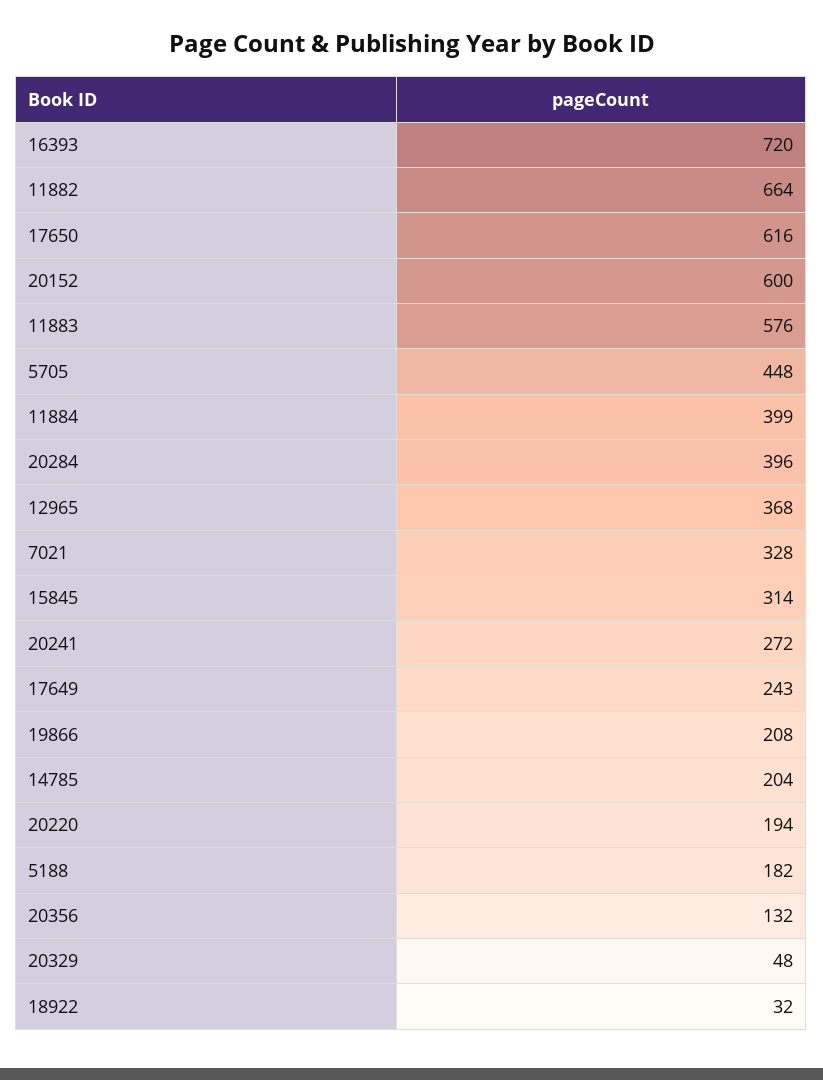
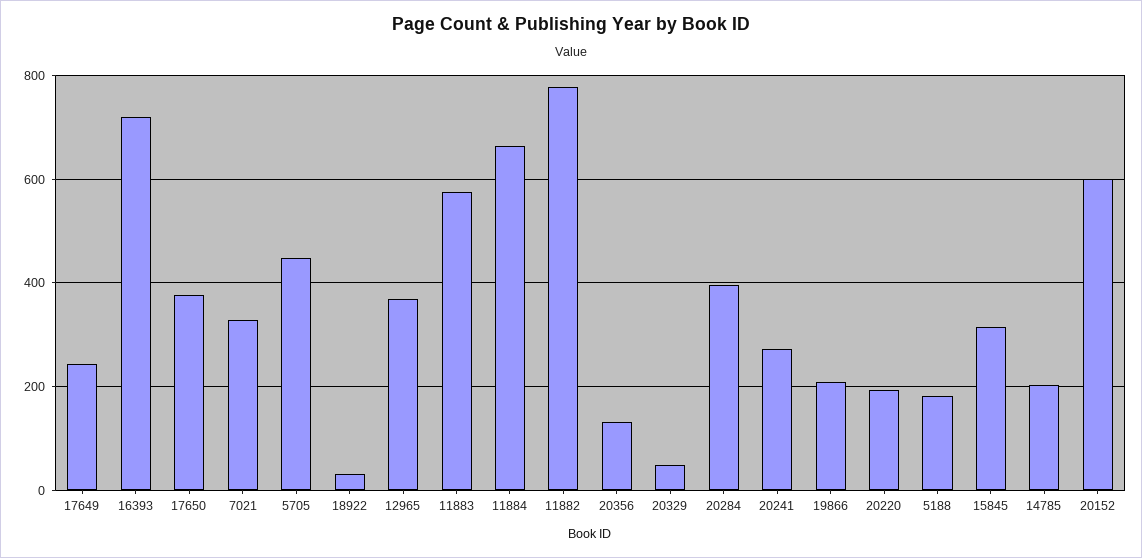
  {
    "16393": 720,
-   "11882": 664,
+   "11882": 780,
-   "17650": 616,
+   "17650": 380,
    "20152": 600,
    "11883": 576,
    "5705": 448,
-   "11884": 399,
+   "11884": 660,
    "20284": 396,
    "12965": 368,
    "7021": 328,
    "15845": 314,
    "20241": 272,
    "17649": 243,
    "19866": 208,
    "14785": 204,
    "20220": 194,
    "5188": 182,
    "20356": 132,
    "20329": 48,
    "18922": 32
  }

